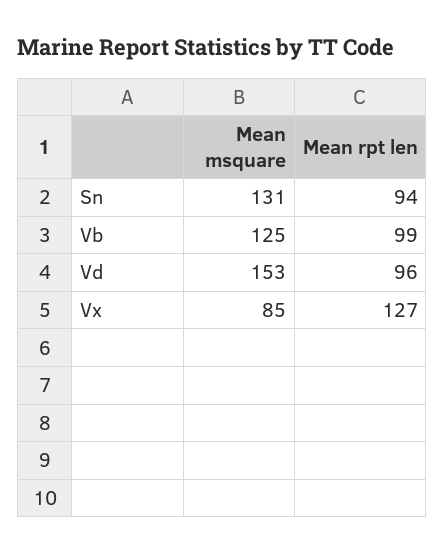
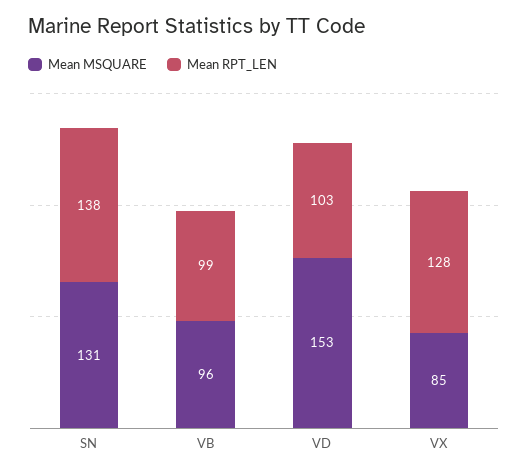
  {
    "Mean msquare": {
      "Sn": 131,
-     "Vb": 125,
+     "Vb": 96,
      "Vd": 153,
      "Vx": 85
    },
    "Mean rpt len": {
-     "Sn": 94,
+     "Sn": 138,
      "Vb": 99,
-     "Vd": 96,
+     "Vd": 103,
-     "Vx": 127
+     "Vx": 128
    }
  }

